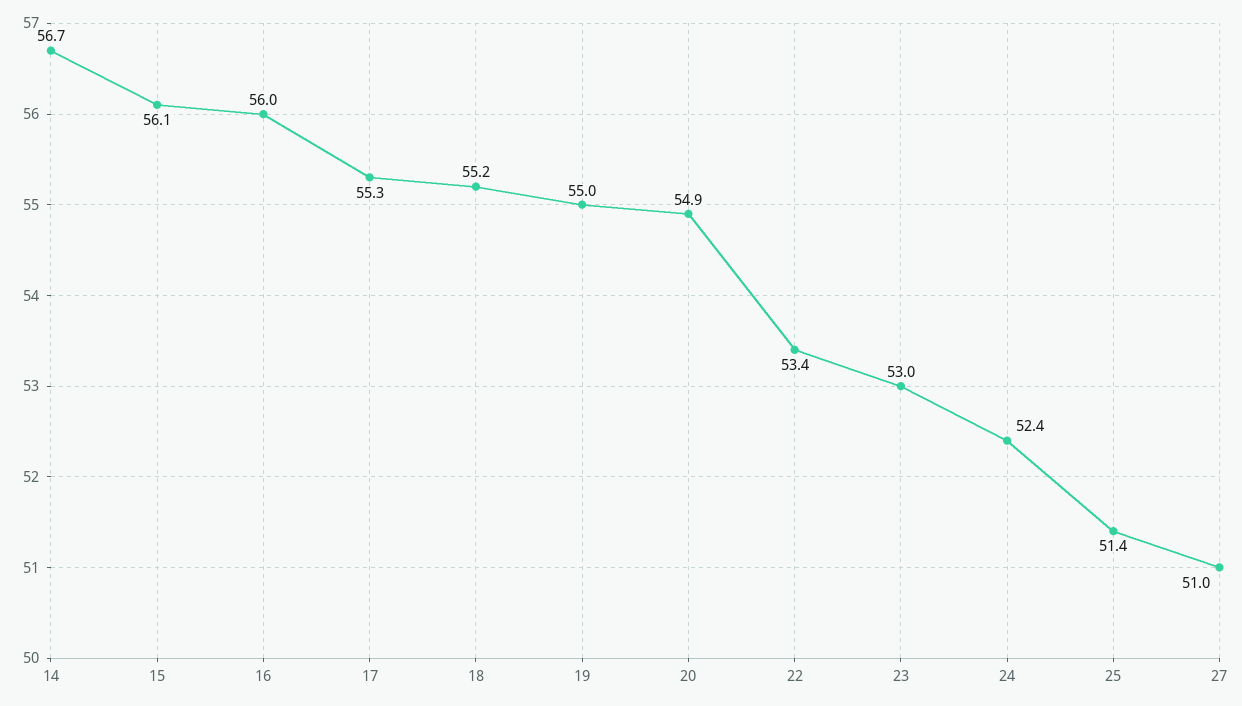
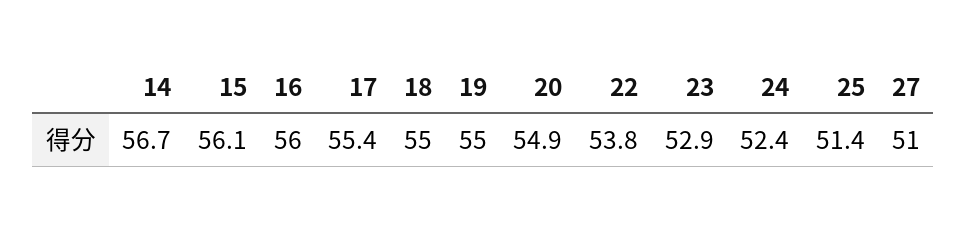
  {
    "14": 56.7,
    "15": 56.1,
    "16": 56,
-   "17": 55.3,
+   "17": 55.4,
-   "18": 55.2,
+   "18": 55,
    "19": 55,
    "20": 54.9,
-   "22": 53.4,
+   "22": 53.8,
-   "23": 53,
+   "23": 52.9,
    "24": 52.4,
    "25": 51.4,
    "27": 51
  }

